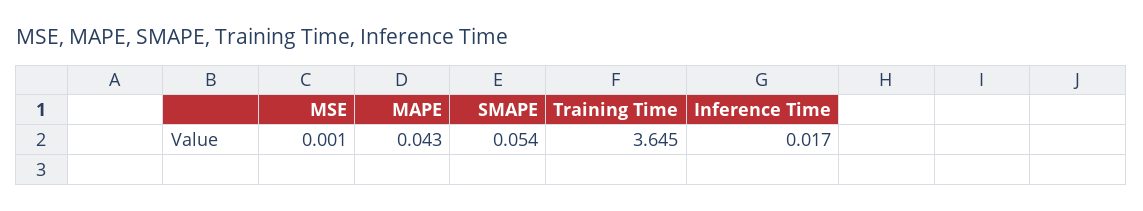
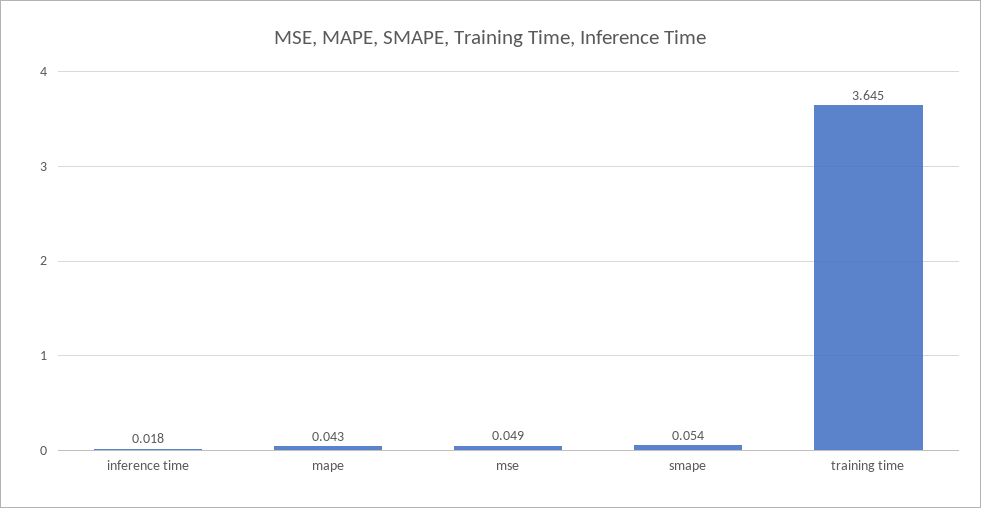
  {
-   "MSE": 0.001,
+   "MSE": 0.049,
    "MAPE": 0.043,
    "SMAPE": 0.054,
    "Training Time": 3.645,
-   "Inference Time": 0.017
+   "Inference Time": 0.018
  }

